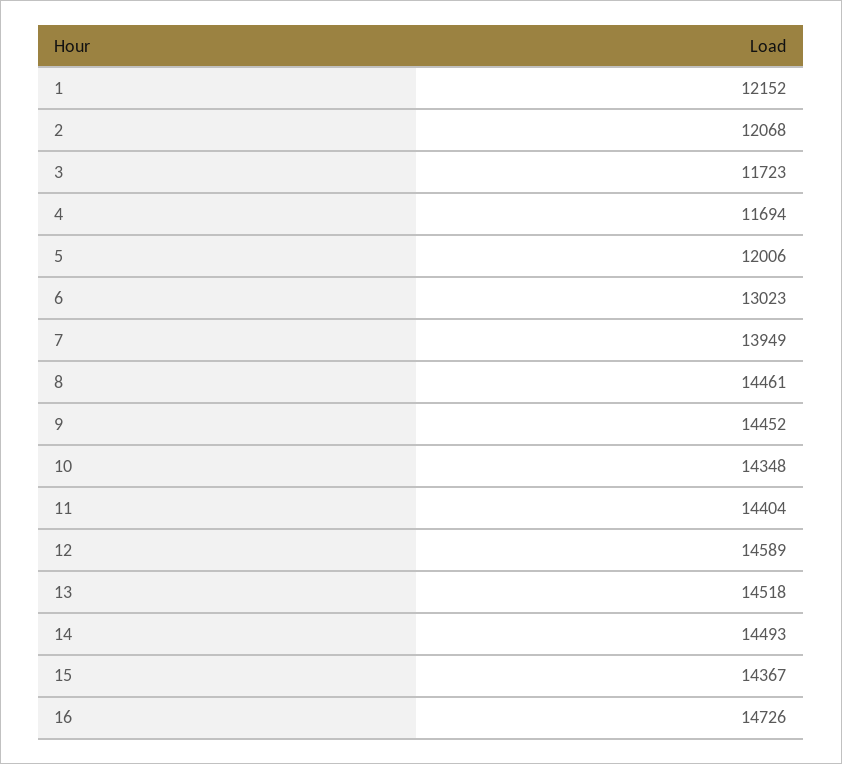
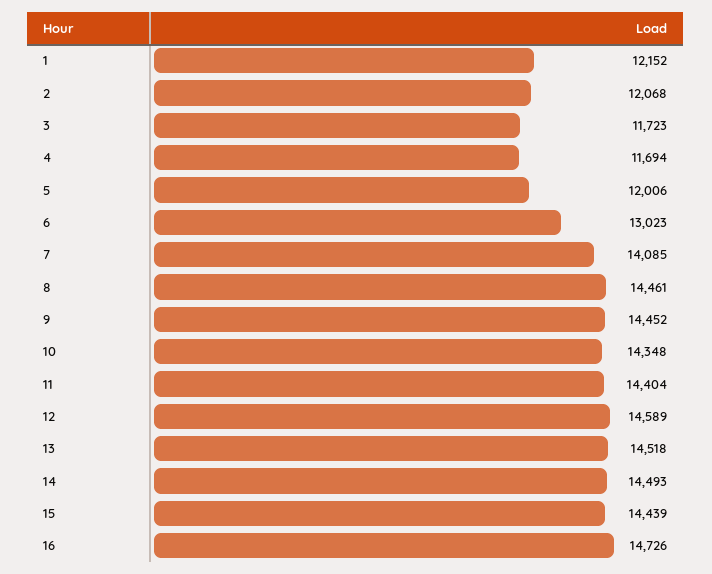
  {
    "1": 12152,
    "2": 12068,
    "3": 11723,
    "4": 11694,
    "5": 12006,
    "6": 13023,
-   "7": 13949,
+   "7": 14085,
    "8": 14461,
    "9": 14452,
    "10": 14348,
    "11": 14404,
    "12": 14589,
    "13": 14518,
    "14": 14493,
-   "15": 14367,
+   "15": 14439,
    "16": 14726
  }

